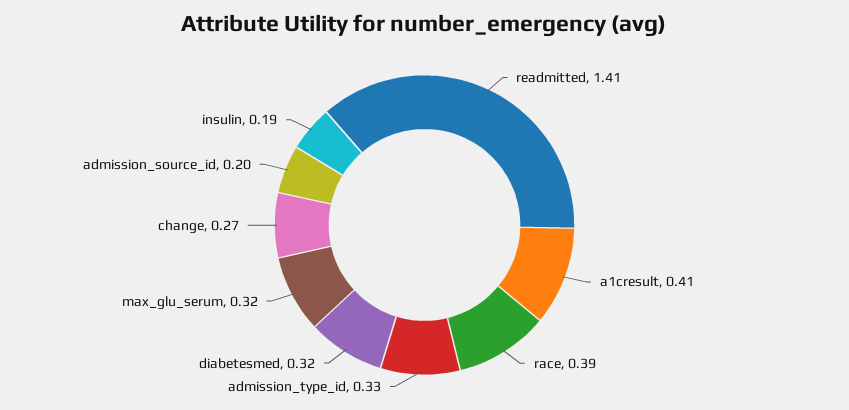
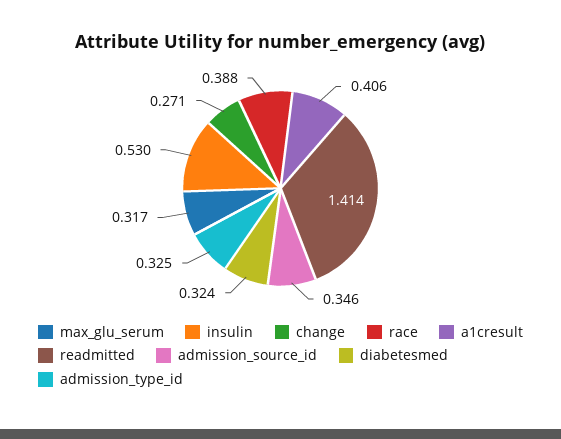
  {
    "readmitted": 1.414,
    "a1cresult": 0.406,
    "race": 0.388,
    "admission_type_id": 0.325,
    "diabetesmed": 0.324,
    "max_glu_serum": 0.317,
    "change": 0.271,
-   "admission_source_id": 0.2,
+   "admission_source_id": 0.346,
-   "insulin": 0.19
+   "insulin": 0.53
  }

